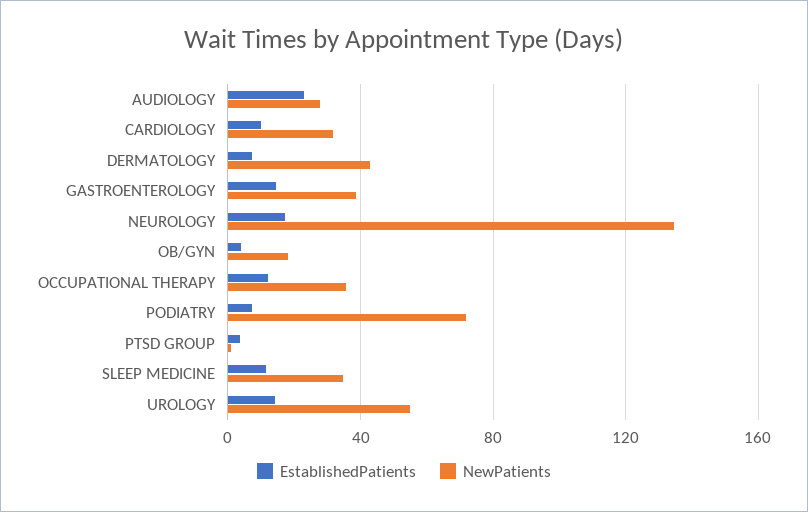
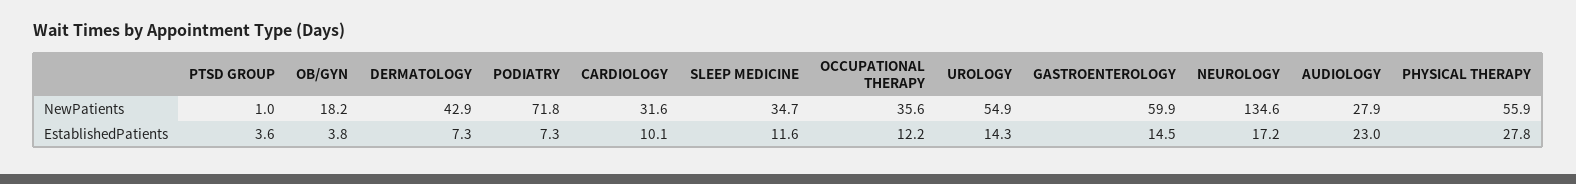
  {
    "EstablishedPatients": {
      "AUDIOLOGY": 23,
      "CARDIOLOGY": 10.1,
      "DERMATOLOGY": 7.3,
      "GASTROENTEROLOGY": 14.5,
      "NEUROLOGY": 17.2,
      "OB/GYN": 3.8,
      "OCCUPATIONAL THERAPY": 12.2,
      "PODIATRY": 7.3,
      "PTSD GROUP": 3.6,
      "SLEEP MEDICINE": 11.6,
-     "UROLOGY": 14.3
+     "UROLOGY": 14.3,
+     "PHYSICAL THERAPY": 27.8
    },
    "NewPatients": {
      "AUDIOLOGY": 27.9,
      "CARDIOLOGY": 31.6,
      "DERMATOLOGY": 42.9,
-     "GASTROENTEROLOGY": 40,
+     "GASTROENTEROLOGY": 59.9,
      "NEUROLOGY": 134.6,
      "OB/GYN": 18.2,
      "OCCUPATIONAL THERAPY": 35.6,
      "PODIATRY": 71.8,
      "PTSD GROUP": 1,
      "SLEEP MEDICINE": 34.7,
-     "UROLOGY": 54.9
+     "UROLOGY": 54.9,
+     "PHYSICAL THERAPY": 55.9
    }
  }

